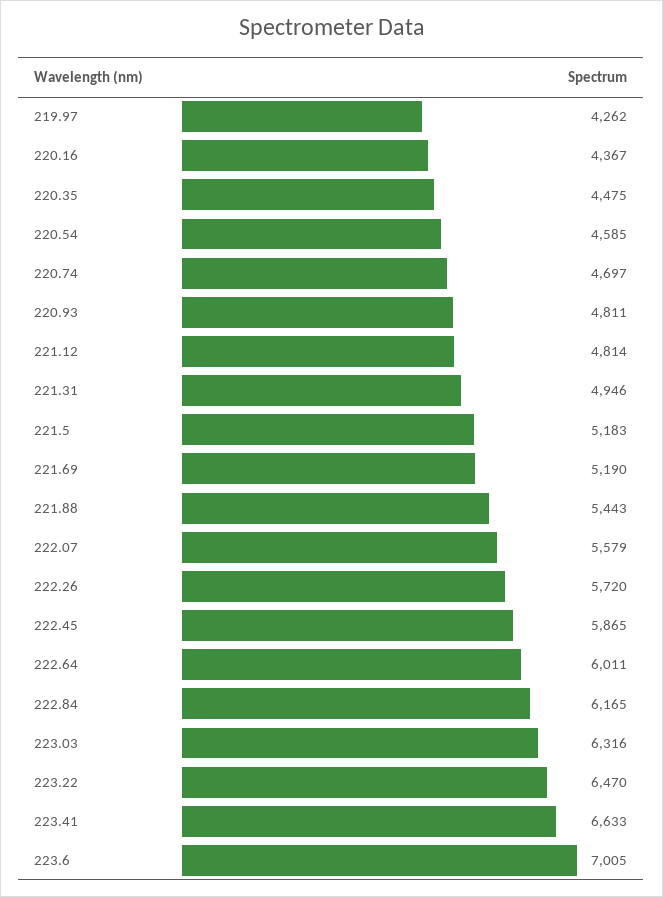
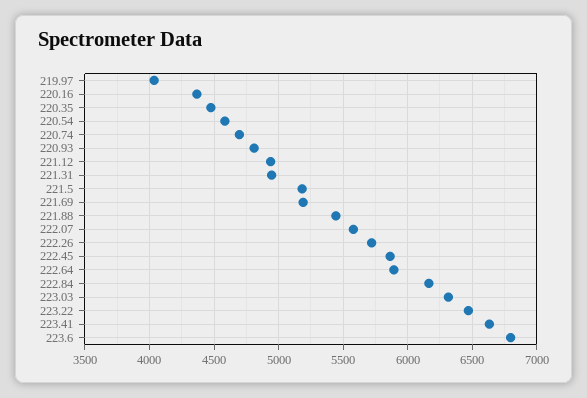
  {
-   "219.97": 4262,
+   "219.97": 4050,
    "220.16": 4367,
    "220.35": 4475,
    "220.54": 4585,
    "220.74": 4697,
    "220.93": 4811,
-   "221.12": 4814,
+   "221.12": 4950,
    "221.31": 4946,
    "221.5": 5183,
    "221.69": 5190,
    "221.88": 5443,
    "222.07": 5579,
    "222.26": 5720,
    "222.45": 5865,
-   "222.64": 6011,
+   "222.64": 5900,
    "222.84": 6165,
    "223.03": 6316,
    "223.22": 6470,
    "223.41": 6633,
-   "223.6": 7005
+   "223.6": 6800
  }

